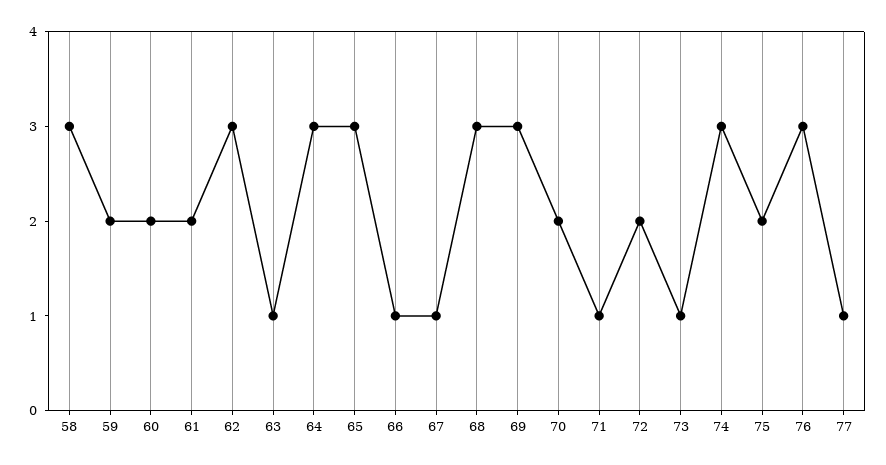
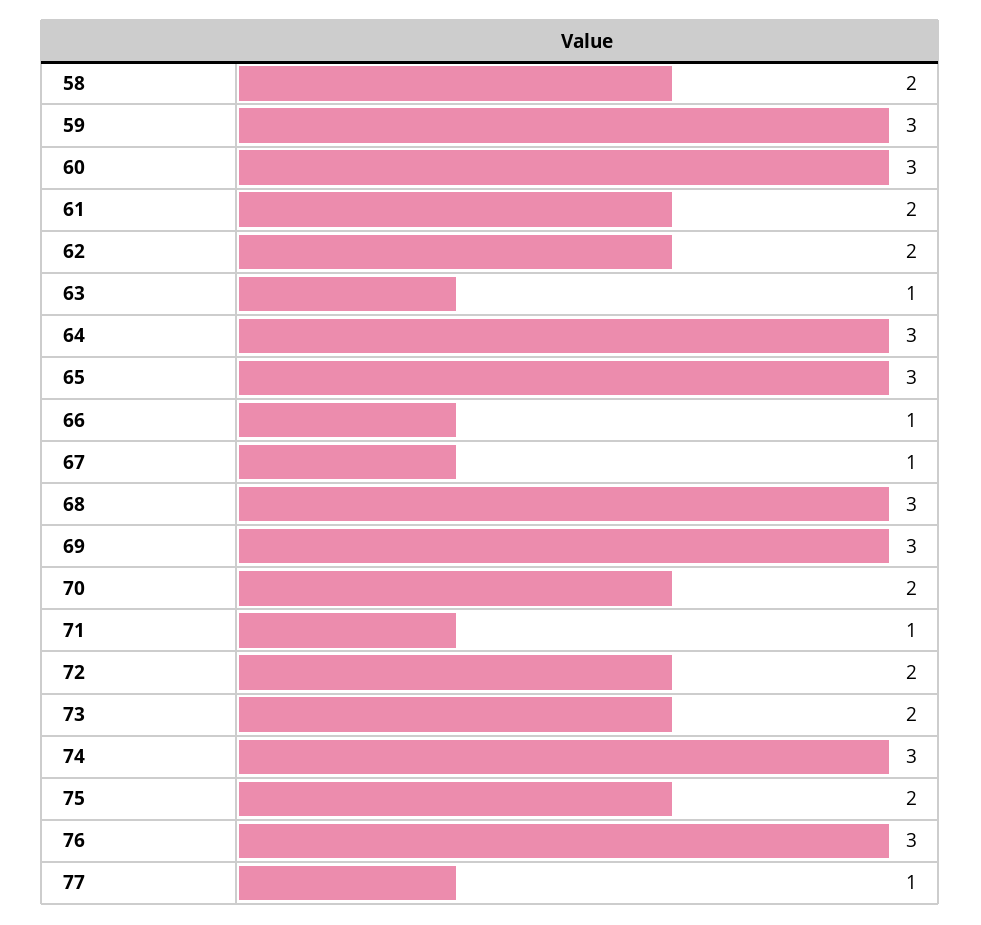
  {
-   "58": 3,
+   "58": 2,
-   "59": 2,
+   "59": 3,
-   "60": 2,
+   "60": 3,
    "61": 2,
-   "62": 3,
+   "62": 2,
    "63": 1,
    "64": 3,
    "65": 3,
    "66": 1,
    "67": 1,
    "68": 3,
    "69": 3,
    "70": 2,
    "71": 1,
    "72": 2,
-   "73": 1,
+   "73": 2,
    "74": 3,
    "75": 2,
    "76": 3,
    "77": 1
  }

